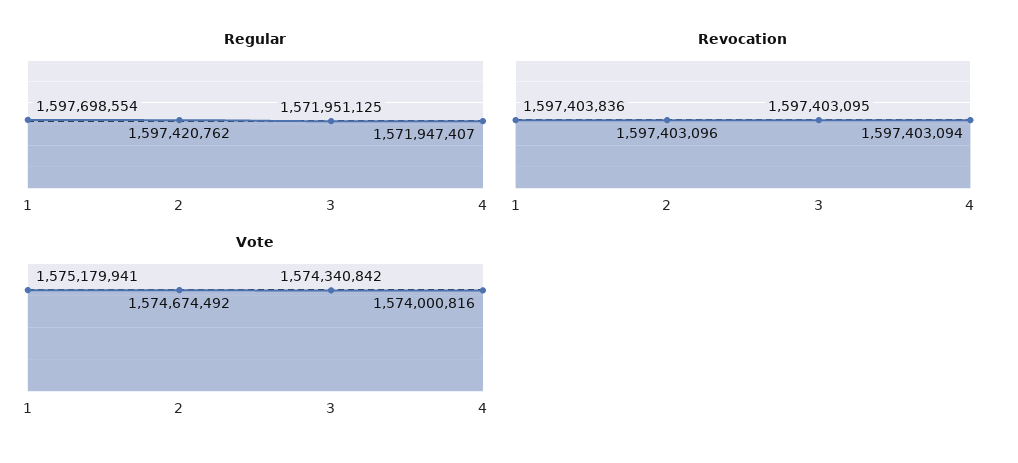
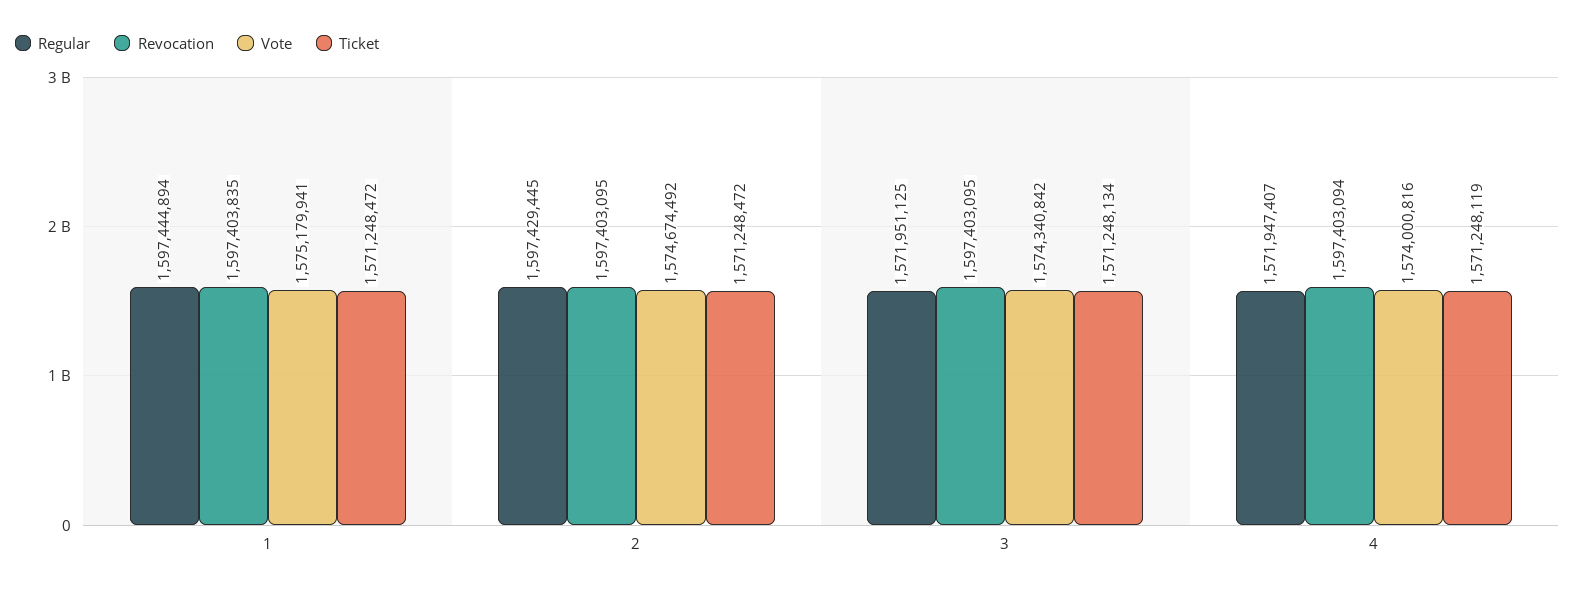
  {
    "Regular": {
-     "1": 1597698554,
+     "1": 1597444894,
-     "2": 1597420762,
+     "2": 1597429445,
      "3": 1571951125,
      "4": 1571947407
    },
    "Revocation": {
-     "1": 1597403836,
+     "1": 1597403835,
-     "2": 1597403096,
+     "2": 1597403095,
      "3": 1597403095,
      "4": 1597403094
    },
    "Vote": {
      "1": 1575179941,
      "2": 1574674492,
      "3": 1574340842,
      "4": 1574000816
-   }
+   },
+   "Ticket": {
+     "1": 1571248472,
+     "2": 1571248472,
+     "3": 1571248134,
+     "4": 1571248119
+   }
  }

